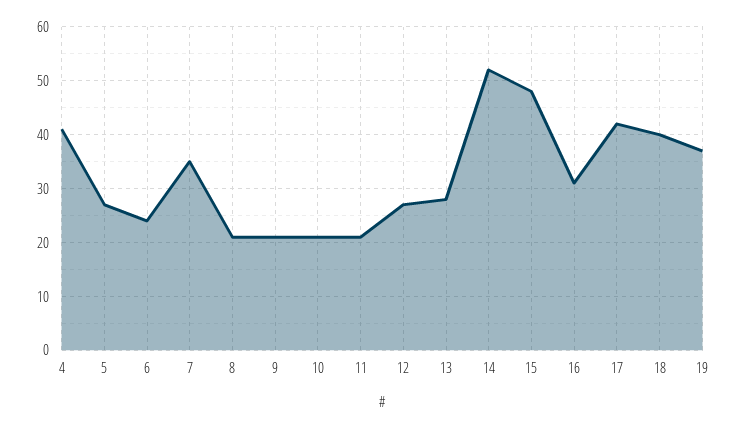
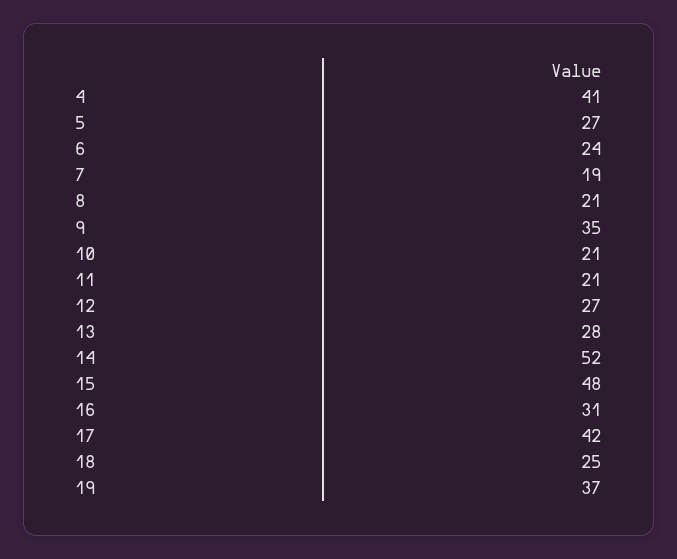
  {
    "4": 41,
    "5": 27,
    "6": 24,
-   "7": 35,
+   "7": 19,
    "8": 21,
-   "9": 20,
+   "9": 35,
    "10": 21,
    "11": 21,
    "12": 27,
    "13": 28,
    "14": 52,
    "15": 48,
    "16": 31,
    "17": 42,
-   "18": 40,
+   "18": 25,
    "19": 37
  }

